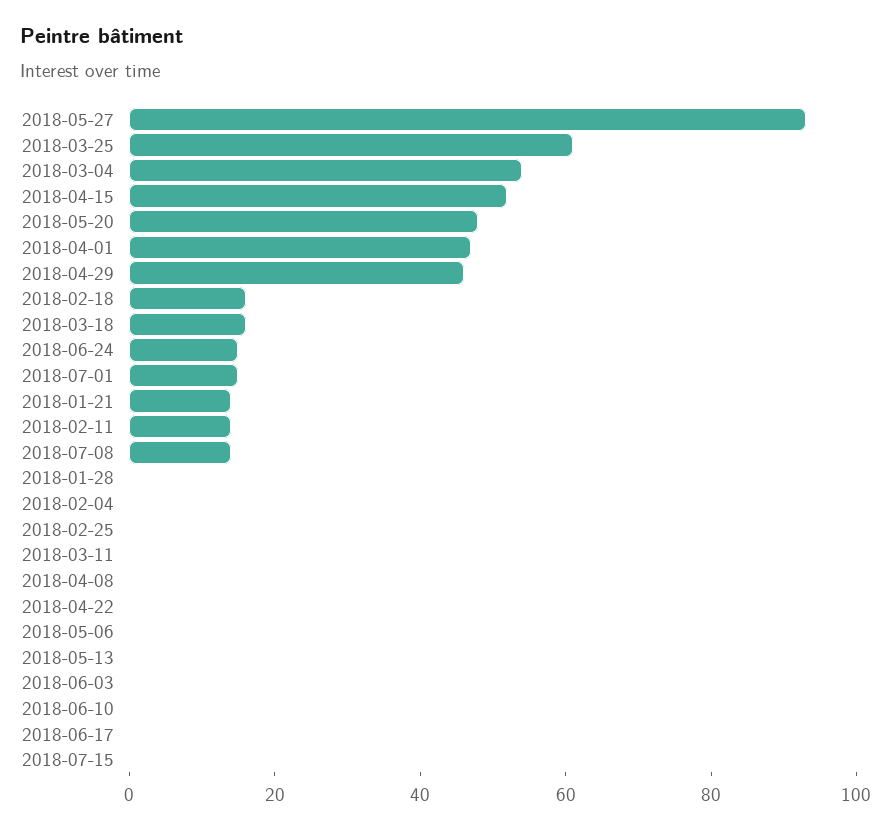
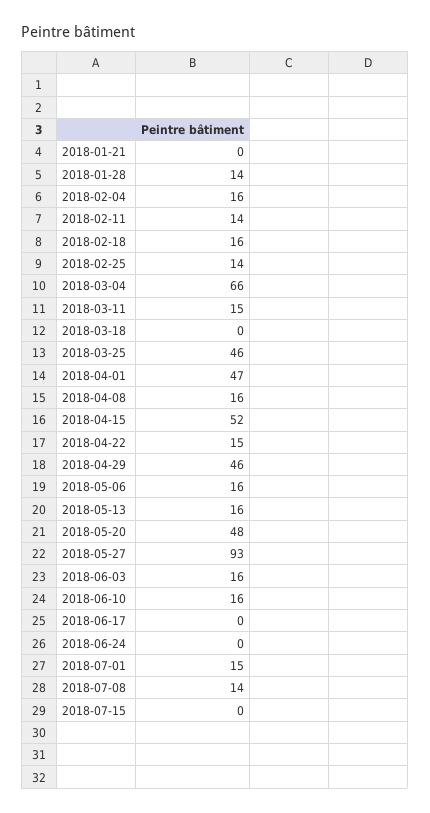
  {
    "2018-05-27": 93,
-   "2018-03-25": 60,
+   "2018-03-25": 46,
-   "2018-03-04": 55,
+   "2018-03-04": 66,
    "2018-04-15": 52,
    "2018-05-20": 48,
    "2018-04-01": 47,
    "2018-04-29": 46,
    "2018-02-18": 16,
-   "2018-03-18": 15,
+   "2018-03-18": 0,
-   "2018-06-24": 15,
+   "2018-06-24": 0,
    "2018-07-01": 15,
-   "2018-01-21": 15,
+   "2018-01-21": 0,
    "2018-02-11": 14,
    "2018-07-08": 14,
-   "2018-01-28": 0,
+   "2018-01-28": 14,
-   "2018-02-04": 0,
+   "2018-02-04": 16,
-   "2018-02-25": 0,
+   "2018-02-25": 14,
-   "2018-03-11": 0,
+   "2018-03-11": 15,
-   "2018-04-08": 0,
+   "2018-04-08": 16,
-   "2018-04-22": 0,
+   "2018-04-22": 15,
-   "2018-05-06": 0,
+   "2018-05-06": 16,
-   "2018-05-13": 0,
+   "2018-05-13": 16,
-   "2018-06-03": 0,
+   "2018-06-03": 16,
-   "2018-06-10": 0,
+   "2018-06-10": 16,
    "2018-06-17": 0,
    "2018-07-15": 0
  }

